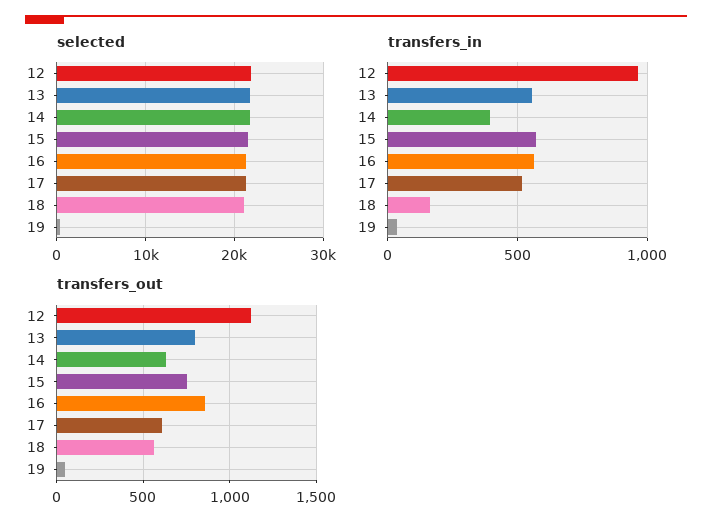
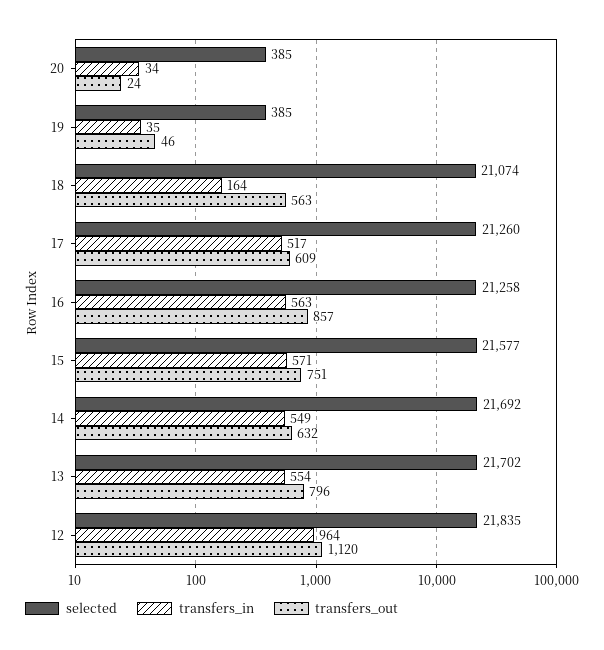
  {
    "selected": {
      "12": 21835,
      "13": 21702,
      "14": 21692,
      "15": 21577,
      "16": 21258,
      "17": 21260,
      "18": 21074,
-     "19": 385
+     "19": 385,
+     "20": 385
    },
    "transfers_in": {
      "12": 964,
      "13": 554,
-     "14": 400,
+     "14": 549,
      "15": 571,
      "16": 563,
      "17": 517,
      "18": 164,
-     "19": 35
+     "19": 35,
+     "20": 34
    },
    "transfers_out": {
      "12": 1120,
      "13": 796,
      "14": 632,
      "15": 751,
      "16": 857,
      "17": 609,
      "18": 563,
-     "19": 46
+     "19": 46,
+     "20": 24
    }
  }

